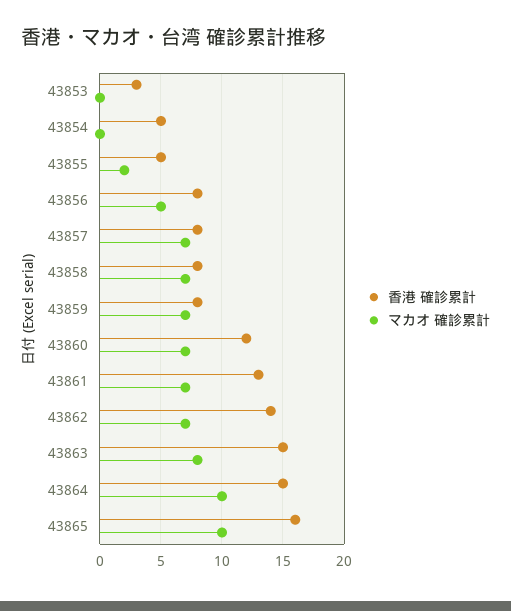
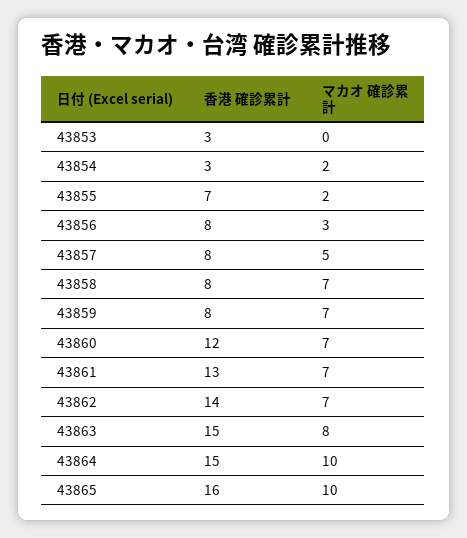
  {
    "香港 確診累計": {
      "43853": 3,
-     "43854": 5,
+     "43854": 3,
-     "43855": 5,
+     "43855": 7,
      "43856": 8,
      "43857": 8,
      "43858": 8,
      "43859": 8,
      "43860": 12,
      "43861": 13,
      "43862": 14,
      "43863": 15,
      "43864": 15,
      "43865": 16
    },
    "マカオ 確診累計": {
      "43853": 0,
-     "43854": 0,
+     "43854": 2,
      "43855": 2,
-     "43856": 5,
+     "43856": 3,
-     "43857": 7,
+     "43857": 5,
      "43858": 7,
      "43859": 7,
      "43860": 7,
      "43861": 7,
      "43862": 7,
      "43863": 8,
      "43864": 10,
      "43865": 10
    }
  }

